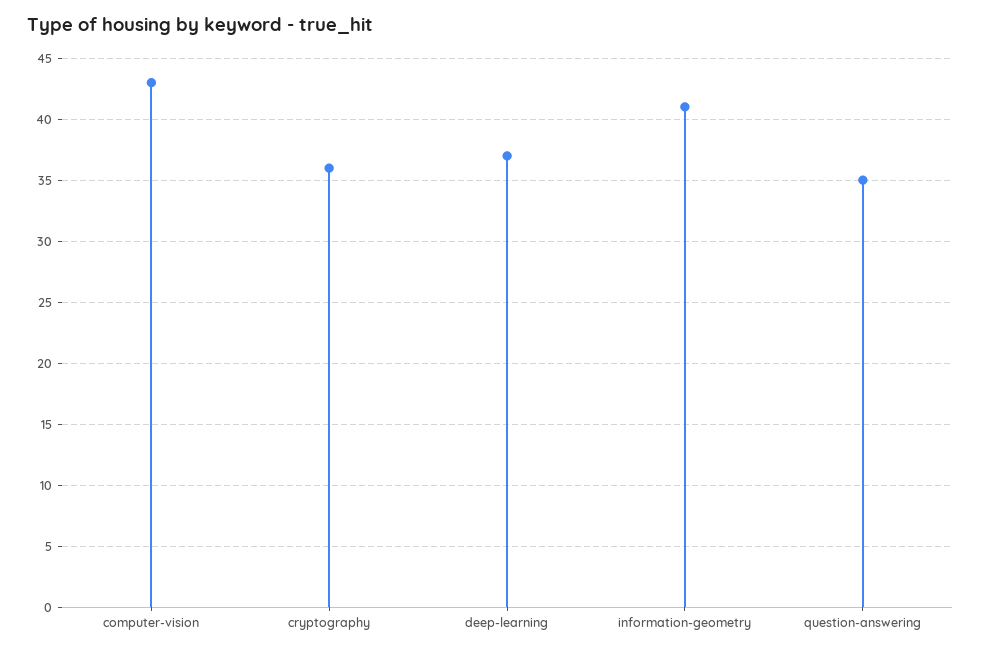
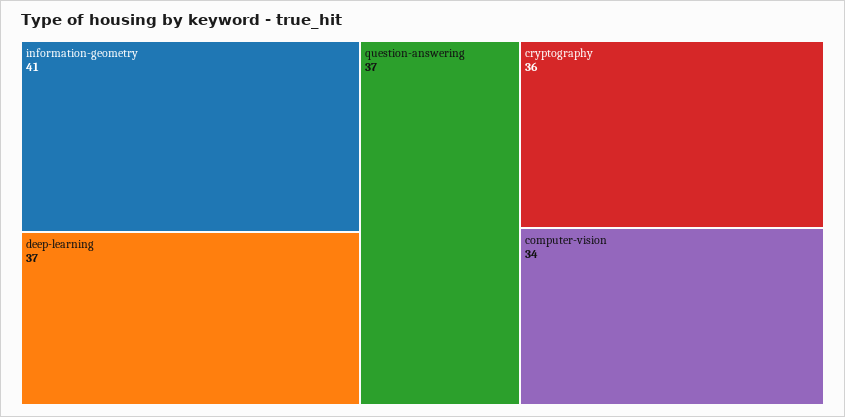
  {
-   "computer-vision": 43,
+   "computer-vision": 34,
    "cryptography": 36,
    "deep-learning": 37,
    "information-geometry": 41,
-   "question-answering": 35
+   "question-answering": 37
  }

